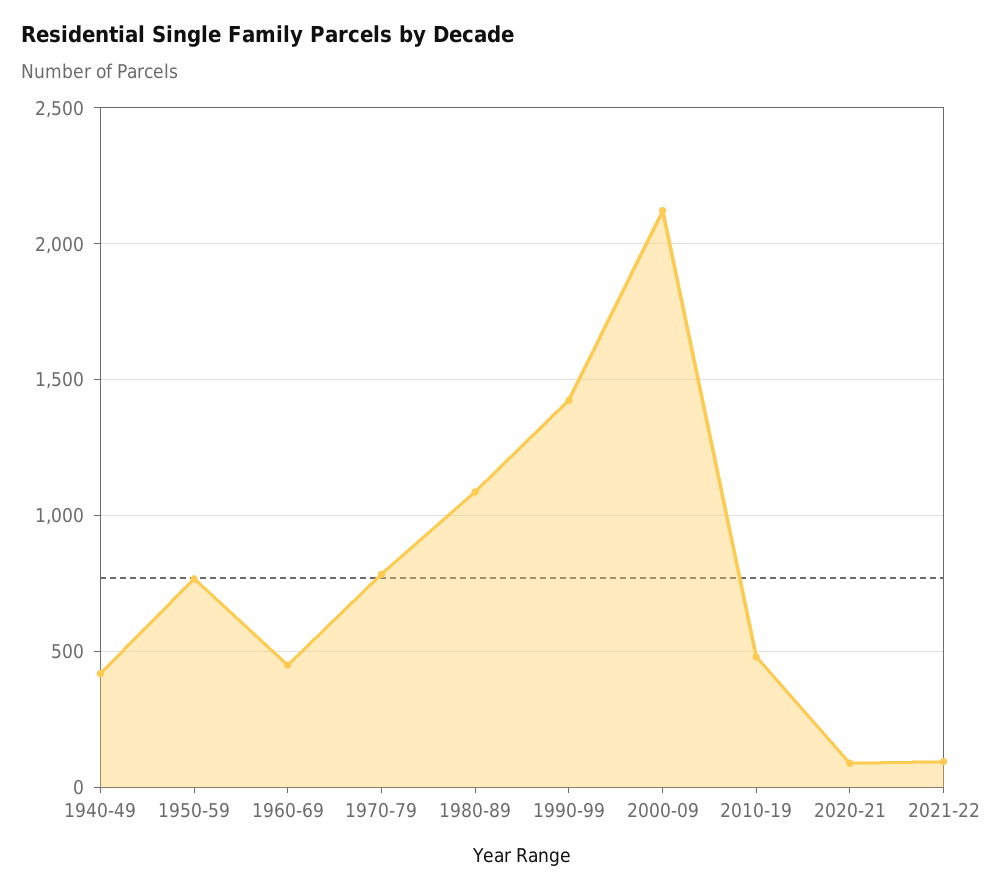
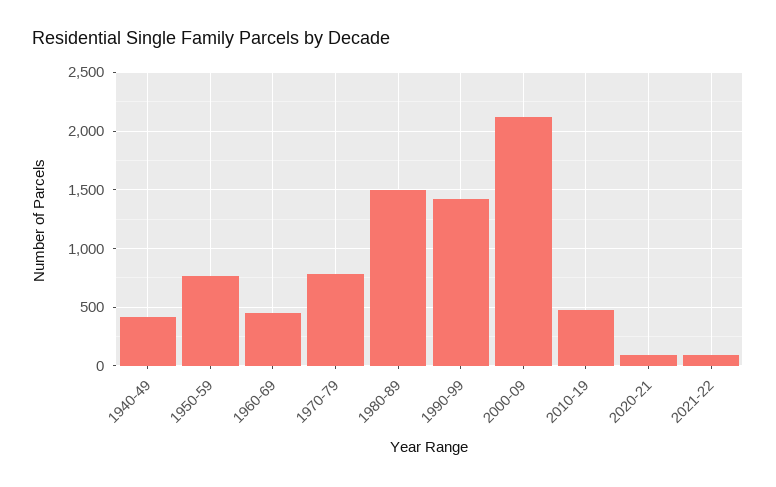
  {
    "1940-49": 400,
    "1950-59": 750,
    "1960-69": 450,
    "1970-79": 800,
-   "1980-89": 1100,
+   "1980-89": 1500,
    "1990-99": 1400,
    "2000-09": 2100,
    "2010-19": 500,
    "2020-21": 100,
    "2021-22": 100
  }

